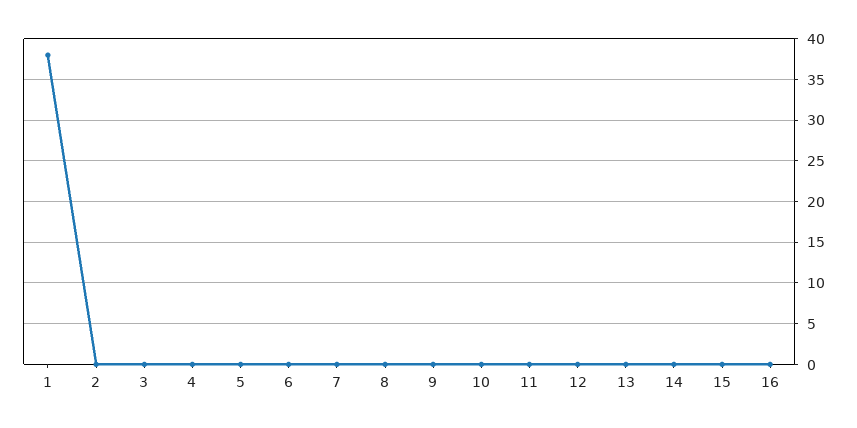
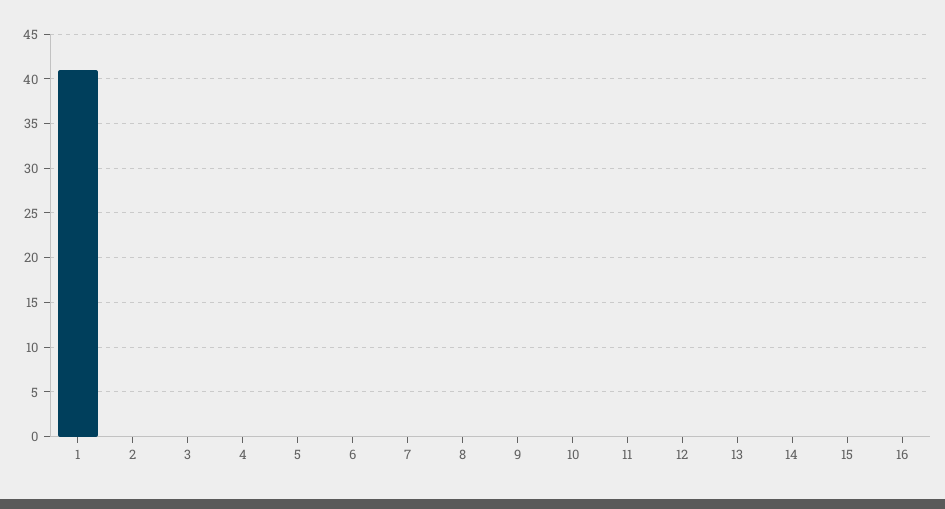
  {
-   "1": 38,
+   "1": 41,
    "2": 0,
    "3": 0,
    "4": 0,
    "5": 0,
    "6": 0,
    "7": 0,
    "8": 0,
    "9": 0,
    "10": 0,
    "11": 0,
    "12": 0,
    "13": 0,
    "14": 0,
    "15": 0,
    "16": 0
  }

